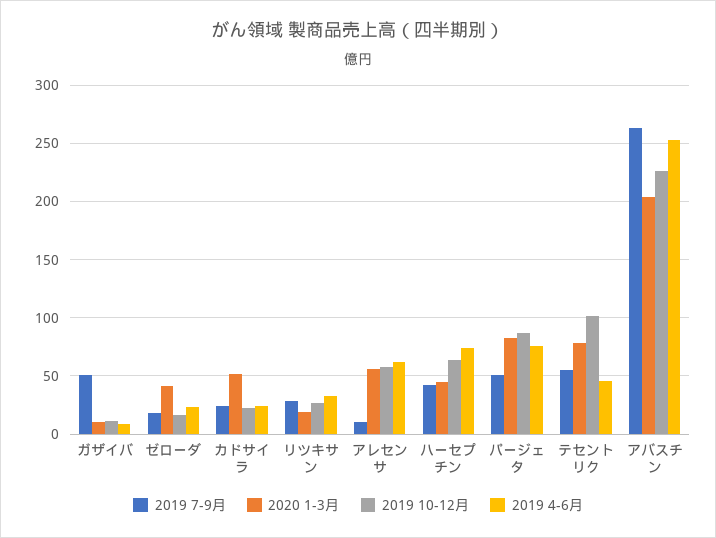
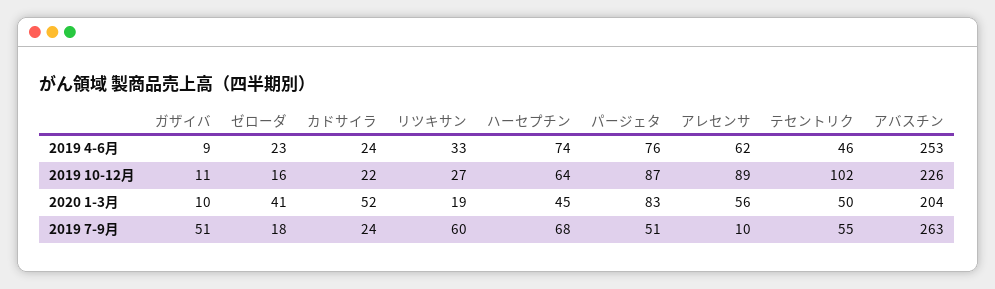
  {
    "2019 7-9月": {
      "ガザイバ": 51,
      "ゼローダ": 18,
      "カドサイラ": 24,
-     "リツキサン": 30,
+     "リツキサン": 60,
      "アレセンサ": 10,
-     "ハーセプチン": 40,
+     "ハーセプチン": 68,
      "パージェタ": 51,
      "テセントリク": 55,
      "アバスチン": 263
    },
    "2020 1-3月": {
      "ガザイバ": 10,
      "ゼローダ": 41,
      "カドサイラ": 52,
      "リツキサン": 19,
      "アレセンサ": 56,
      "ハーセプチン": 45,
      "パージェタ": 83,
-     "テセントリク": 80,
+     "テセントリク": 50,
      "アバスチン": 204
    },
    "2019 10-12月": {
      "ガザイバ": 11,
      "ゼローダ": 16,
      "カドサイラ": 22,
      "リツキサン": 27,
-     "アレセンサ": 60,
+     "アレセンサ": 89,
      "ハーセプチン": 64,
      "パージェタ": 87,
      "テセントリク": 102,
      "アバスチン": 226
    },
    "2019 4-6月": {
      "ガザイバ": 9,
      "ゼローダ": 23,
      "カドサイラ": 24,
      "リツキサン": 33,
      "アレセンサ": 62,
      "ハーセプチン": 74,
      "パージェタ": 76,
      "テセントリク": 46,
      "アバスチン": 253
    }
  }

